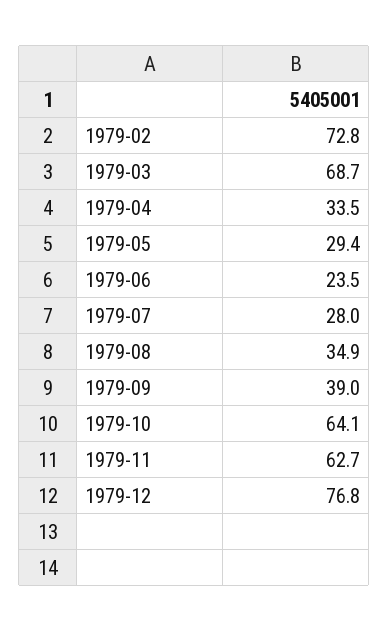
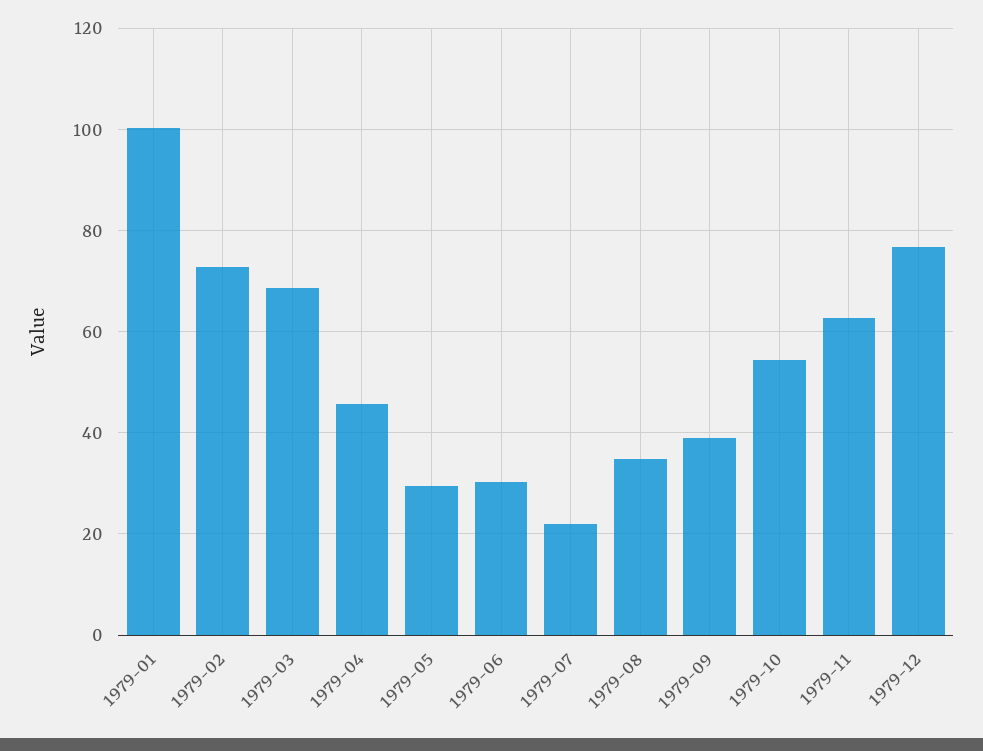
  {
    "1979-02": 72.8,
    "1979-03": 68.7,
-   "1979-04": 33.5,
+   "1979-04": 46,
    "1979-05": 29.4,
-   "1979-06": 23.5,
+   "1979-06": 30,
-   "1979-07": 28,
+   "1979-07": 22,
    "1979-08": 34.9,
    "1979-09": 39,
-   "1979-10": 64.1,
+   "1979-10": 54,
    "1979-11": 62.7,
-   "1979-12": 76.8
+   "1979-12": 76.8,
+   "1979-01": 100
  }

